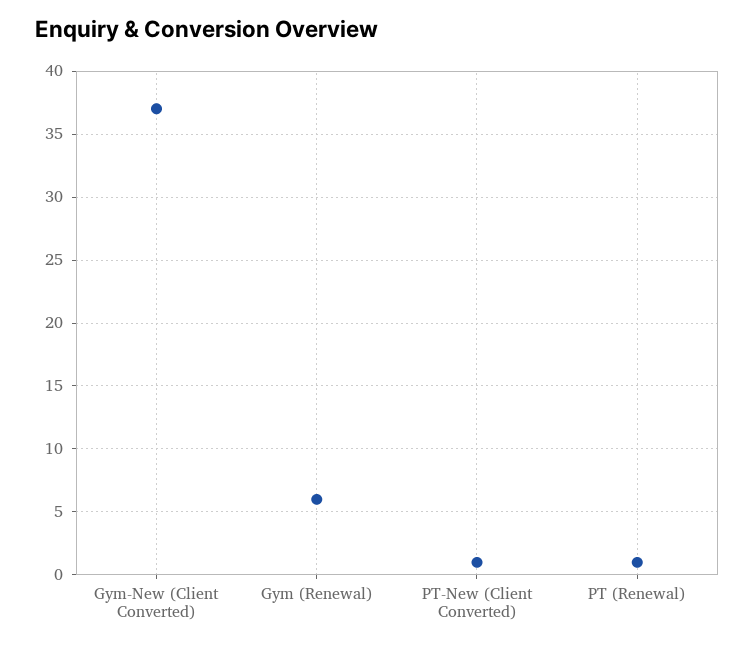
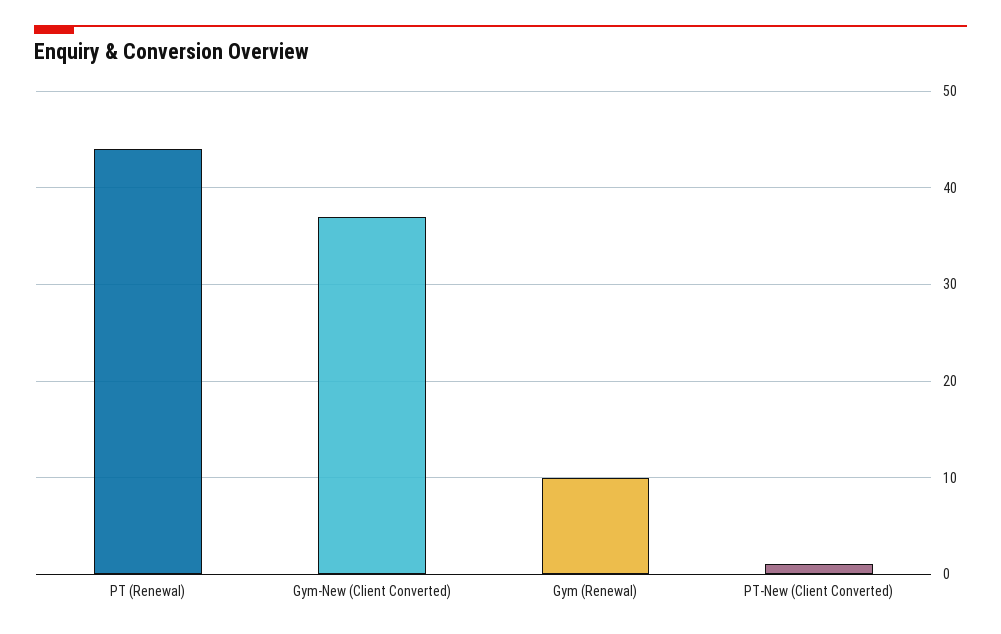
  {
    "Gym-New (Client Converted)": 37,
-   "Gym (Renewal)": 6,
+   "Gym (Renewal)": 10,
    "PT-New (Client Converted)": 1,
-   "PT (Renewal)": 1
+   "PT (Renewal)": 44
  }

